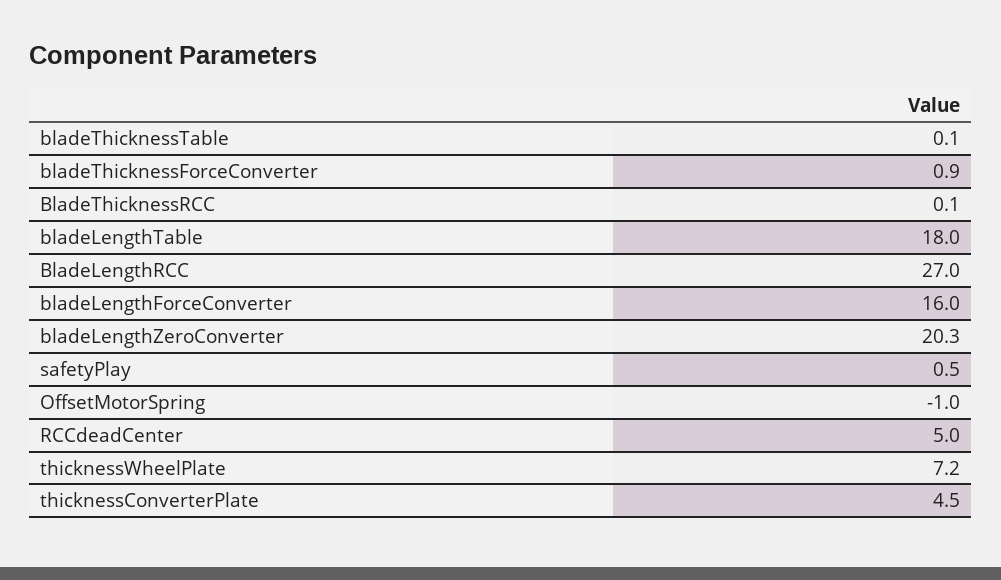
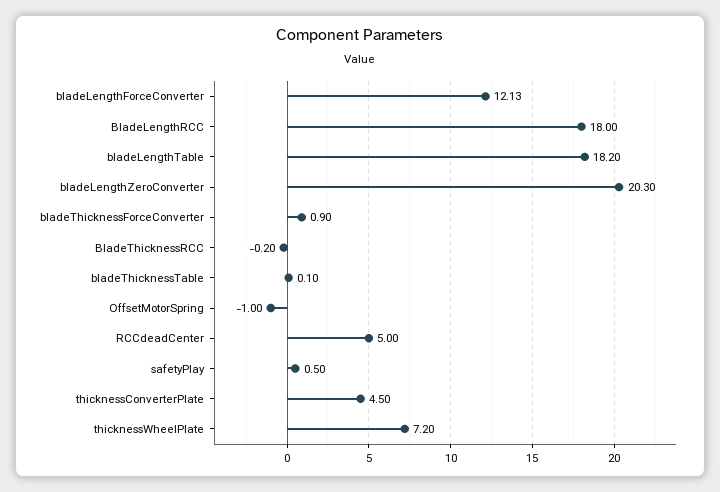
  {
    "bladeThicknessTable": 0.1,
    "bladeThicknessForceConverter": 0.9,
-   "BladeThicknessRCC": 0.1,
+   "BladeThicknessRCC": -0.2,
-   "bladeLengthTable": 18,
+   "bladeLengthTable": 18.2,
-   "BladeLengthRCC": 27,
+   "BladeLengthRCC": 18,
-   "bladeLengthForceConverter": 16,
+   "bladeLengthForceConverter": 12.13,
    "bladeLengthZeroConverter": 20.3,
    "safetyPlay": 0.5,
    "OffsetMotorSpring": -1,
    "RCCdeadCenter": 5,
    "thicknessWheelPlate": 7.2,
    "thicknessConverterPlate": 4.5
  }

